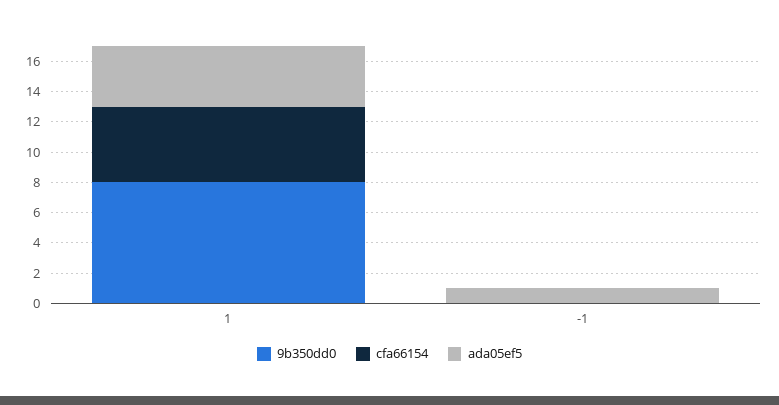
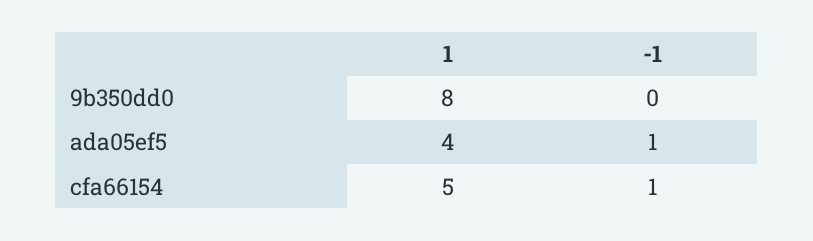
  {
    "9b350dd0": {
      "1": 8,
      "-1": 0
    },
    "cfa66154": {
      "1": 5,
-     "-1": 0
+     "-1": 1
    },
    "ada05ef5": {
      "1": 4,
      "-1": 1
    }
  }

